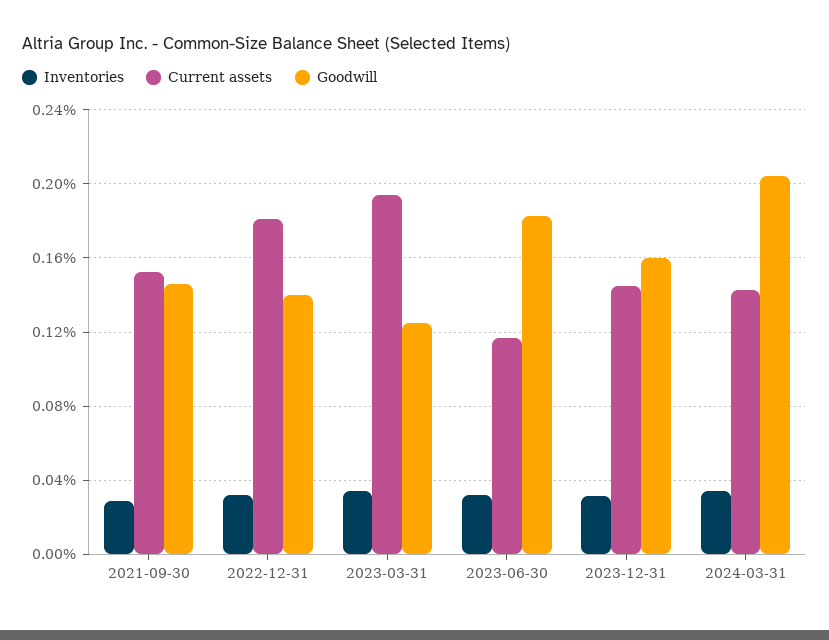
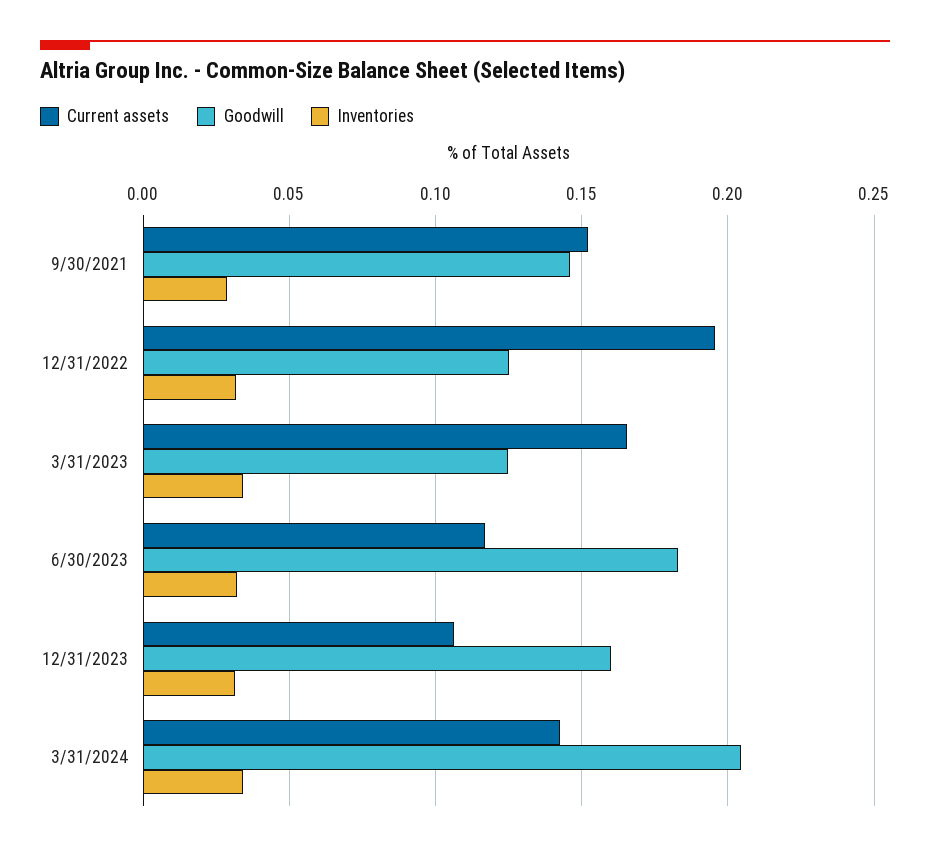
  {
    "Inventories": {
      "2021-09-30": 0.03,
      "2022-12-31": 0.03,
      "2023-03-31": 0.035,
      "2023-06-30": 0.03,
      "2023-12-31": 0.03,
      "2024-03-31": 0.035
    },
    "Current assets": {
      "2021-09-30": 0.15,
-     "2022-12-31": 0.18,
+     "2022-12-31": 0.195,
-     "2023-03-31": 0.195,
+     "2023-03-31": 0.165,
      "2023-06-30": 0.115,
-     "2023-12-31": 0.145,
+     "2023-12-31": 0.105,
      "2024-03-31": 0.145
    },
    "Goodwill": {
      "2021-09-30": 0.145,
-     "2022-12-31": 0.14,
+     "2022-12-31": 0.125,
      "2023-03-31": 0.125,
      "2023-06-30": 0.185,
      "2023-12-31": 0.16,
      "2024-03-31": 0.205
    }
  }

